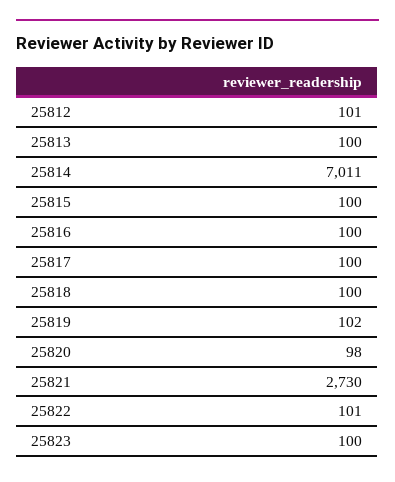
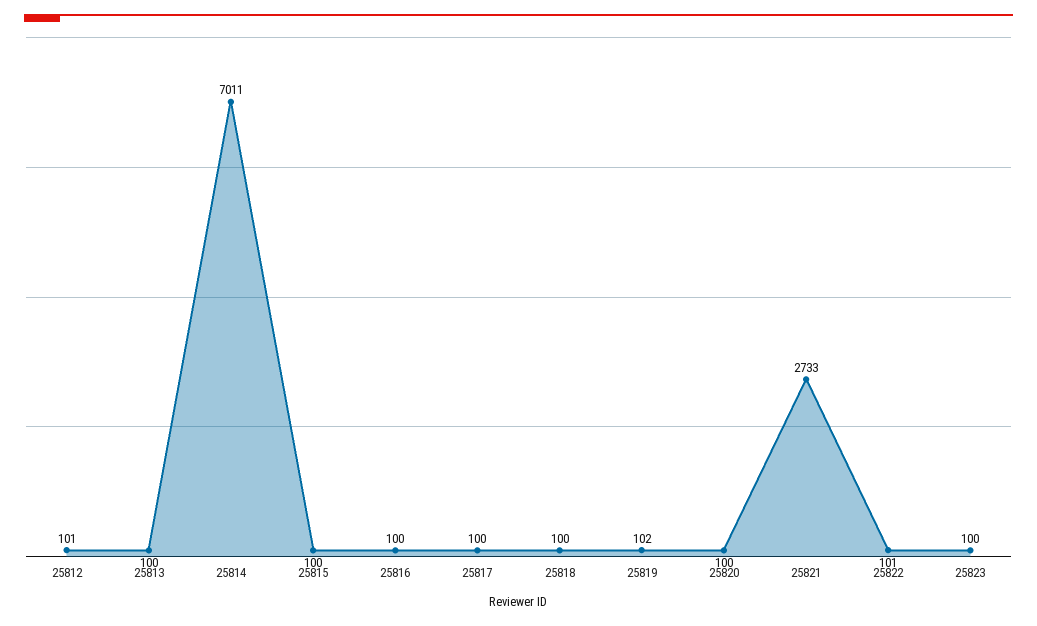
  {
    "25812": 101,
    "25813": 100,
    "25814": 7011,
    "25815": 100,
    "25816": 100,
    "25817": 100,
    "25818": 100,
    "25819": 102,
-   "25820": 98,
+   "25820": 100,
-   "25821": 2730,
+   "25821": 2733,
    "25822": 101,
    "25823": 100
  }

